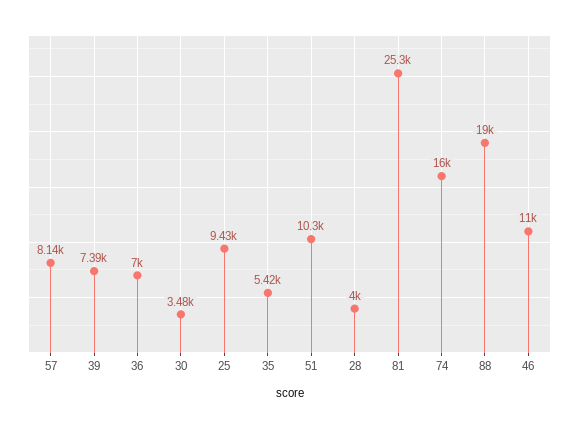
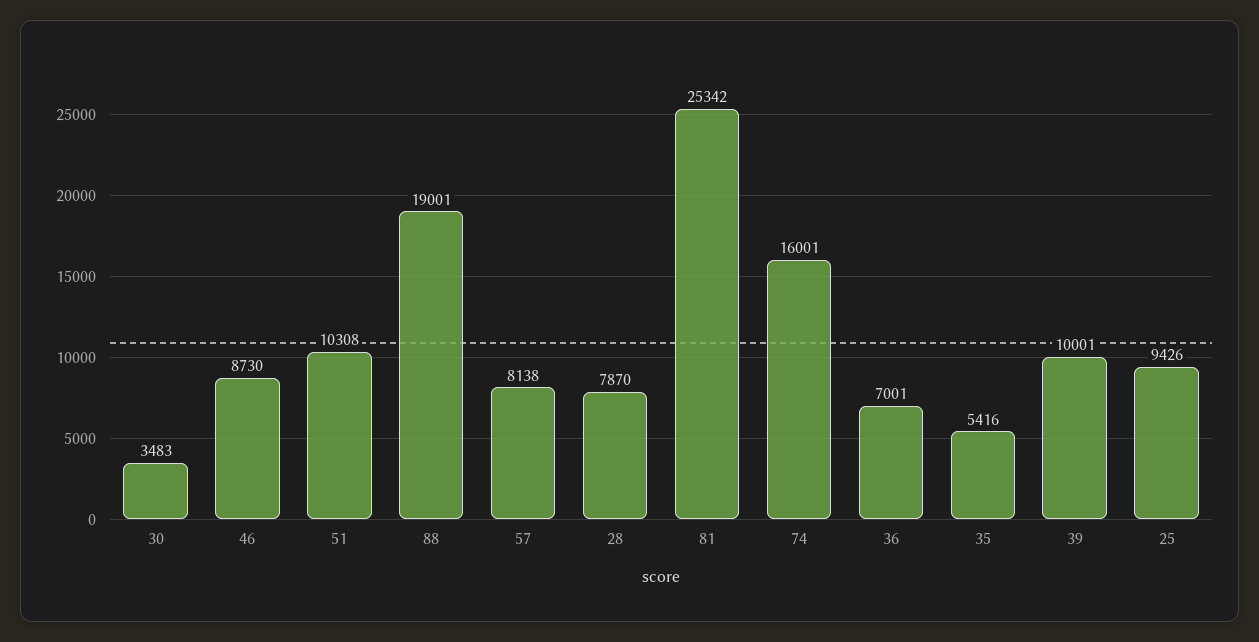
  {
    "57": 8138,
-   "39": 7390,
+   "39": 10001,
    "36": 7001,
    "30": 3483,
    "25": 9426,
    "35": 5416,
    "51": 10308,
-   "28": 4000,
+   "28": 7870,
    "81": 25342,
    "74": 16001,
    "88": 19001,
-   "46": 11000
+   "46": 8730
  }

